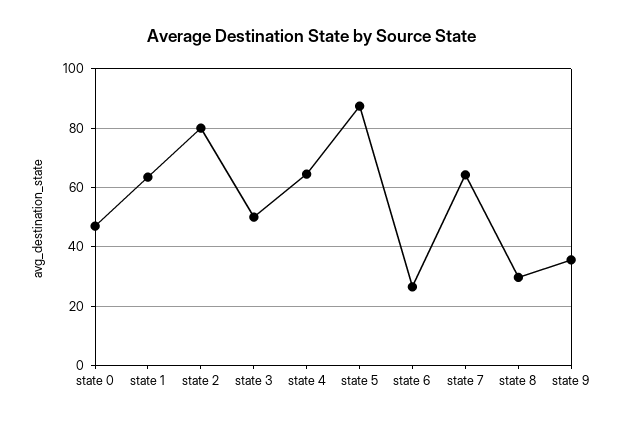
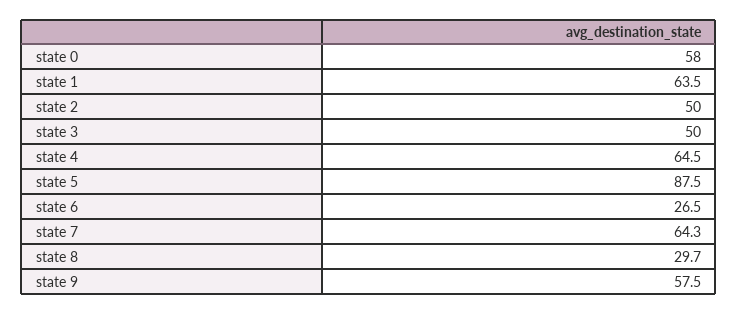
  {
-   "state 0": 47.5,
+   "state 0": 58,
    "state 1": 63.5,
-   "state 2": 80,
+   "state 2": 50,
    "state 3": 50,
    "state 4": 64.5,
    "state 5": 87.5,
    "state 6": 26.5,
    "state 7": 64.3,
    "state 8": 29.7,
-   "state 9": 35
+   "state 9": 57.5
  }

